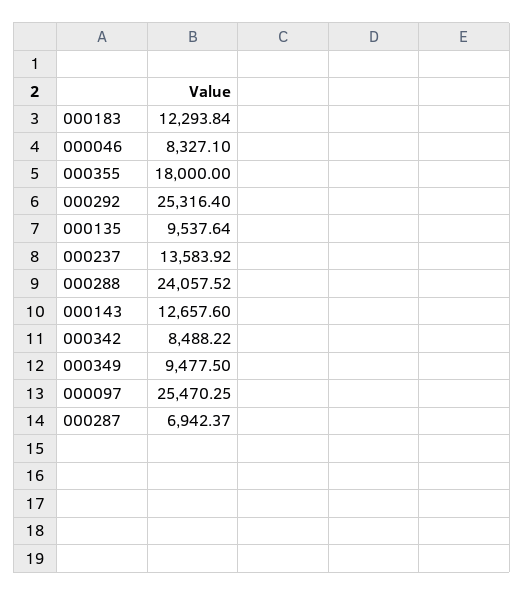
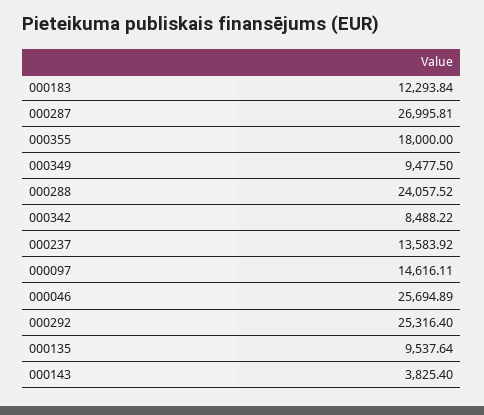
  {
    "000183": 12293.84,
-   "000046": 8327.1,
+   "000046": 25694.89,
    "000355": 18000,
    "000292": 25316.4,
    "000135": 9537.64,
    "000237": 13583.92,
    "000288": 24057.52,
-   "000143": 12657.6,
+   "000143": 3825.4,
    "000342": 8488.22,
    "000349": 9477.5,
-   "000097": 25470.25,
+   "000097": 14616.11,
-   "000287": 6942.37
+   "000287": 26995.81
  }

